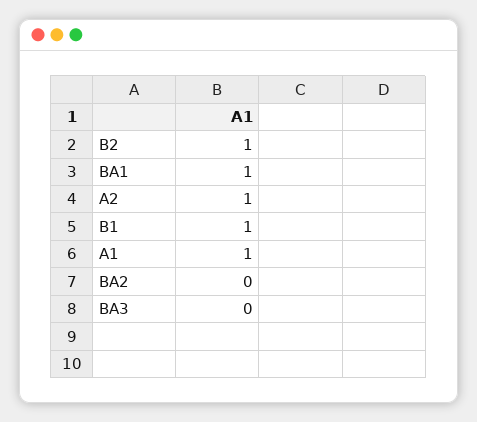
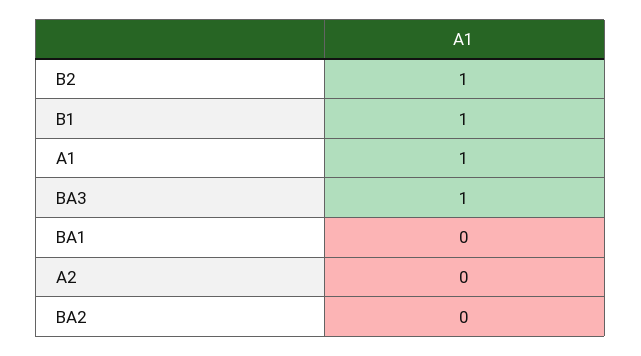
  {
    "B2": 1,
-   "BA1": 1,
+   "BA1": 0,
-   "A2": 1,
+   "A2": 0,
    "B1": 1,
    "A1": 1,
    "BA2": 0,
-   "BA3": 0
+   "BA3": 1
  }

